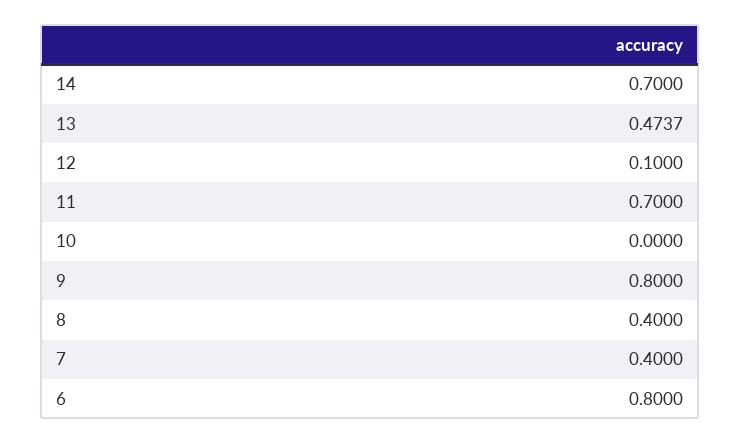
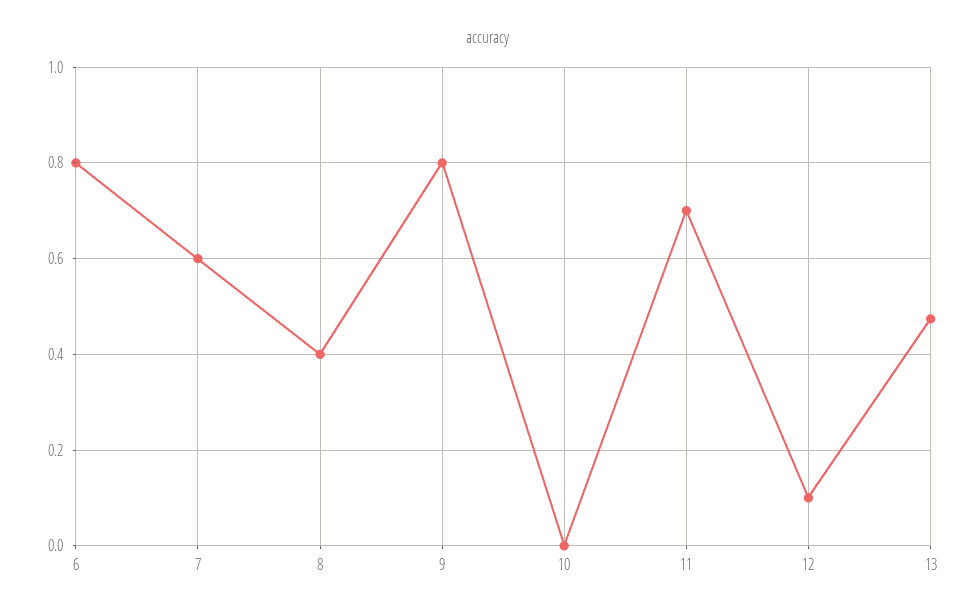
  {
-   "14": 0.7,
    "13": 0.4737,
    "12": 0.1,
    "11": 0.7,
    "10": 0,
    "9": 0.8,
    "8": 0.4,
-   "7": 0.4,
+   "7": 0.6,
    "6": 0.8
  }

